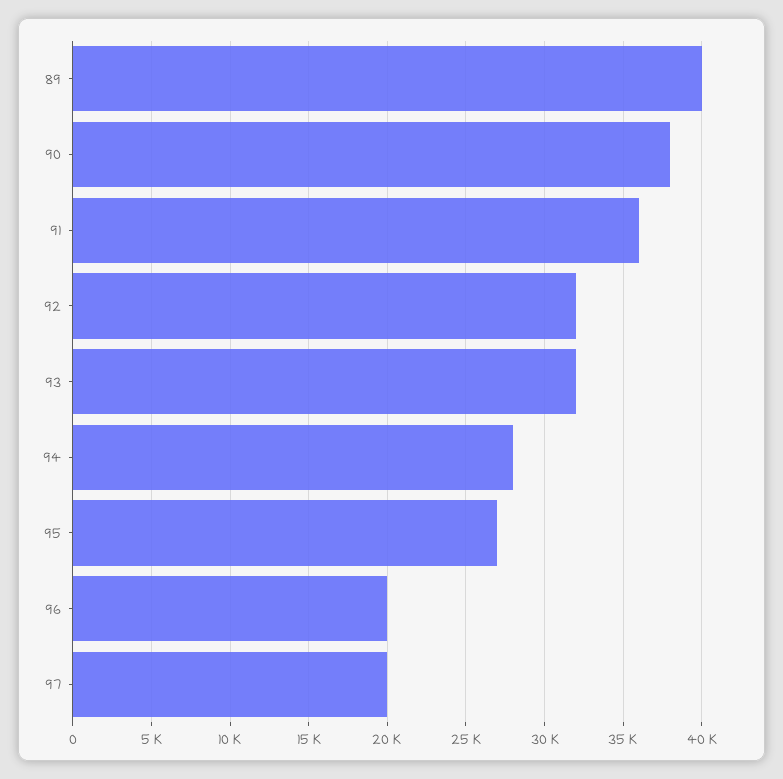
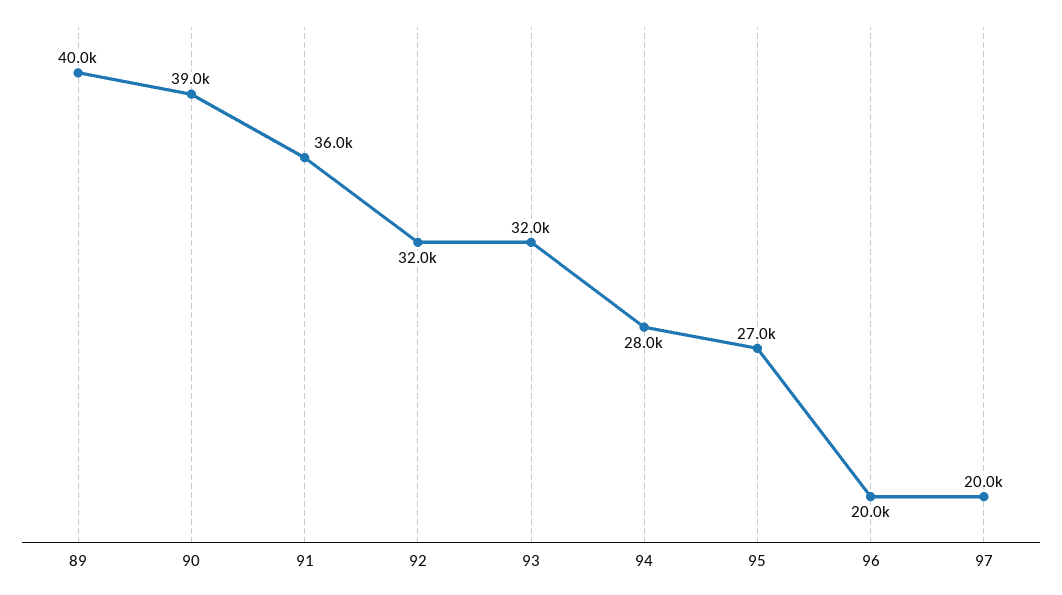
  {
    "89": 40000,
-   "90": 38000,
+   "90": 39000,
    "91": 36000,
    "92": 32000,
    "93": 32000,
    "94": 28000,
    "95": 27000,
    "96": 20000,
    "97": 20000
  }

